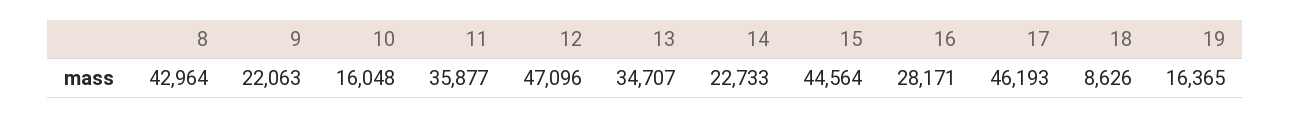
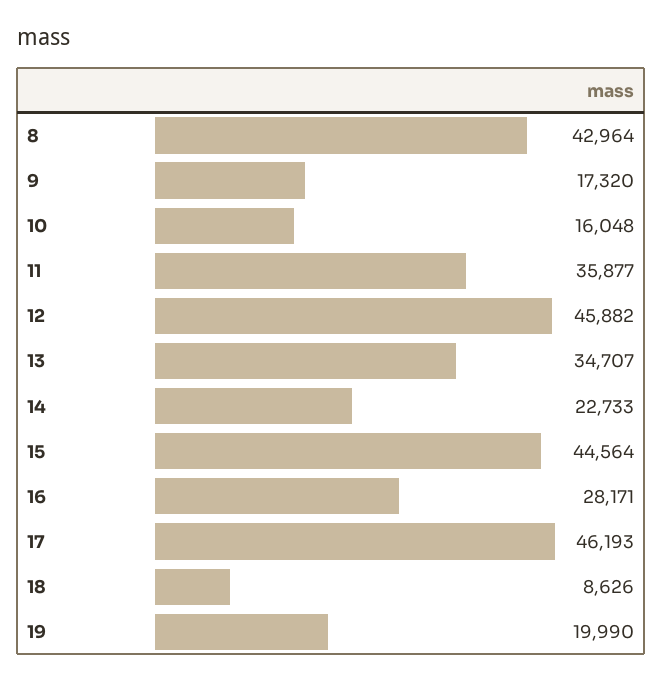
  {
    "8": 42964,
-   "9": 22063,
+   "9": 17320,
    "10": 16048,
    "11": 35877,
-   "12": 47096,
+   "12": 45882,
    "13": 34707,
    "14": 22733,
    "15": 44564,
    "16": 28171,
    "17": 46193,
    "18": 8626,
-   "19": 16365
+   "19": 19990
  }

